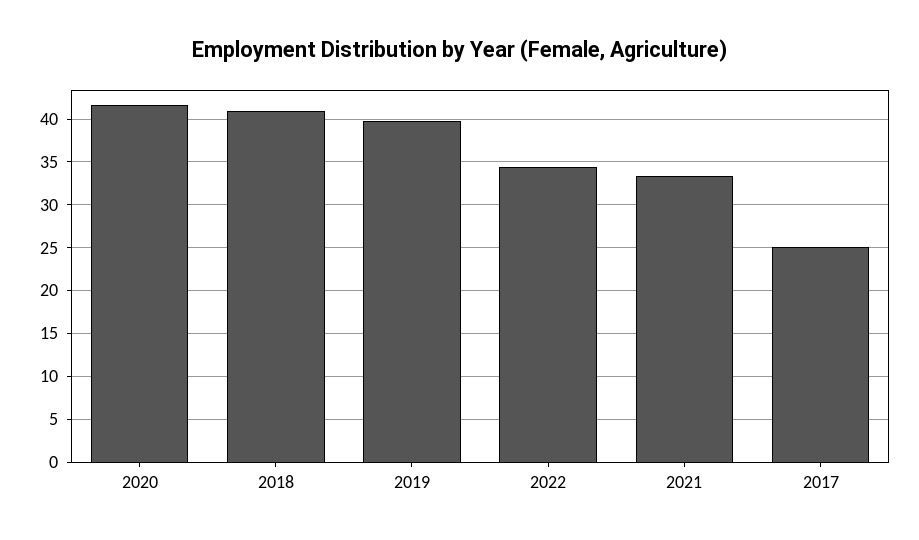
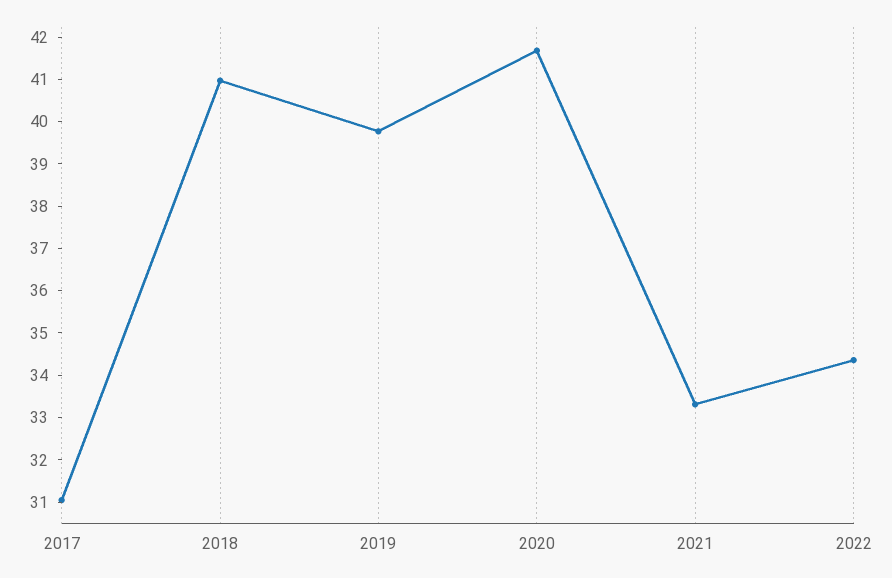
  {
    "2020": 41.6,
    "2018": 41,
    "2019": 39.8,
    "2022": 34.4,
    "2021": 33.4,
-   "2017": 25
+   "2017": 31
  }

